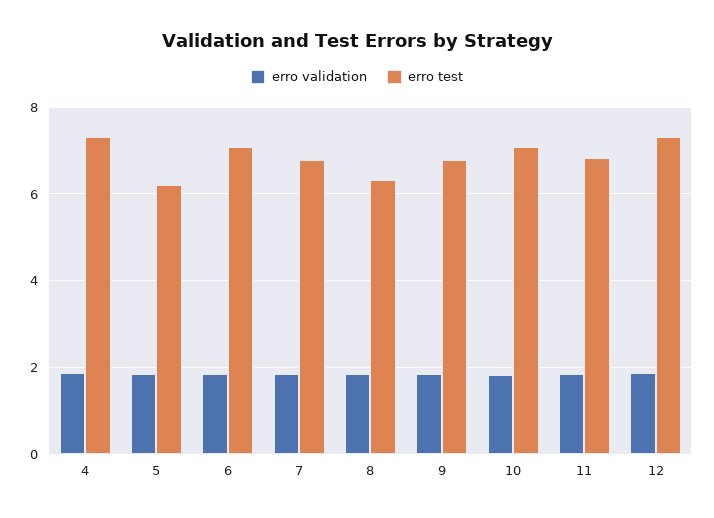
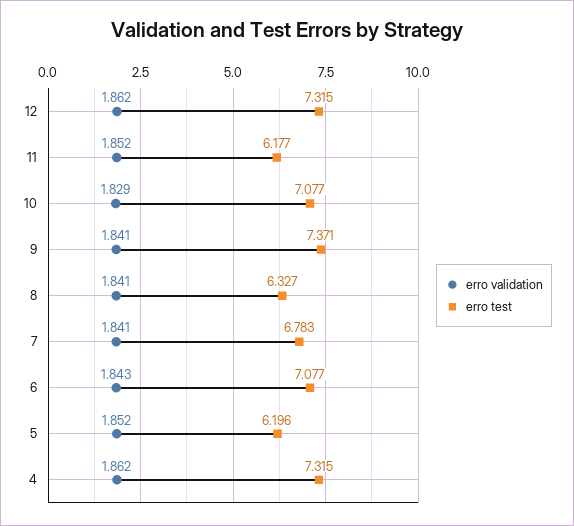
  {
    "erro validation": {
      "4": 1.862,
      "5": 1.852,
      "6": 1.843,
      "7": 1.841,
      "8": 1.841,
      "9": 1.841,
      "10": 1.829,
      "11": 1.852,
      "12": 1.862
    },
    "erro test": {
      "4": 7.315,
      "5": 6.196,
      "6": 7.077,
      "7": 6.783,
      "8": 6.327,
-     "9": 6.8,
+     "9": 7.371,
      "10": 7.077,
-     "11": 6.8,
+     "11": 6.177,
      "12": 7.315
    }
  }

